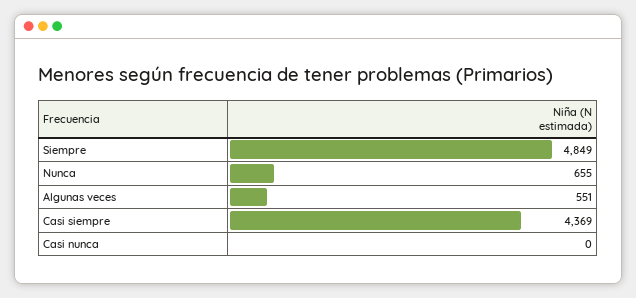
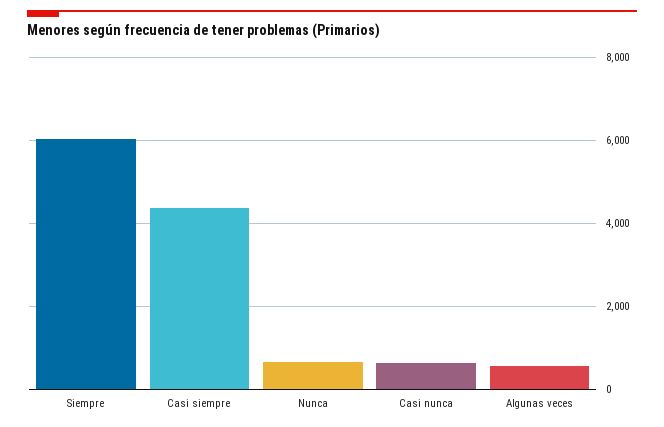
  {
-   "Siempre": 4849,
+   "Siempre": 6000,
    "Nunca": 655,
    "Algunas veces": 551,
    "Casi siempre": 4369,
-   "Casi nunca": 0
+   "Casi nunca": 600
  }

